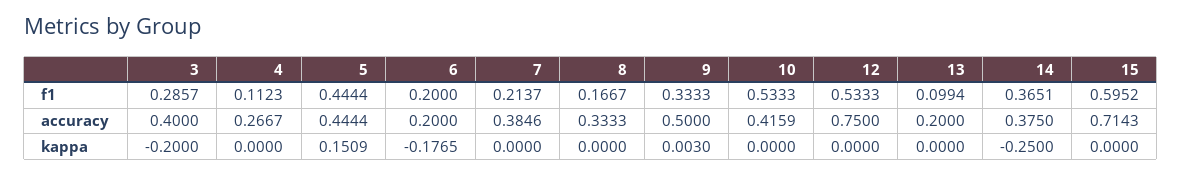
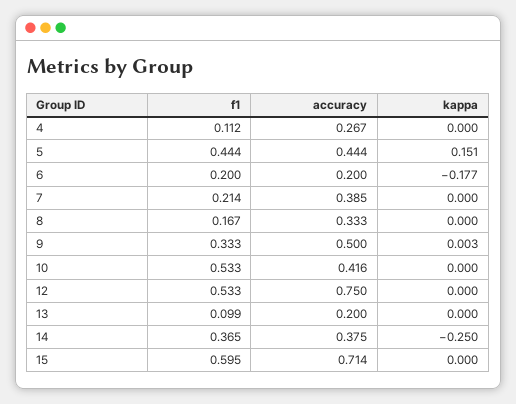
  {
-   "3": {
-     "f1": 0.2857,
-     "accuracy": 0.4,
-     "kappa": -0.2
-   },
    "4": {
      "f1": 0.1123,
      "accuracy": 0.2667,
      "kappa": 0
    },
    "5": {
      "f1": 0.4444,
      "accuracy": 0.4444,
      "kappa": 0.1509
    },
    "6": {
      "f1": 0.2,
      "accuracy": 0.2,
      "kappa": -0.1765
    },
    "7": {
      "f1": 0.2137,
      "accuracy": 0.3846,
      "kappa": 0
    },
    "8": {
      "f1": 0.1667,
      "accuracy": 0.3333,
      "kappa": 0
    },
    "9": {
      "f1": 0.3333,
      "accuracy": 0.5,
      "kappa": 0.003
    },
    "10": {
      "f1": 0.5333,
      "accuracy": 0.4159,
      "kappa": 0
    },
    "12": {
      "f1": 0.5333,
      "accuracy": 0.75,
      "kappa": 0
    },
    "13": {
      "f1": 0.0994,
      "accuracy": 0.2,
      "kappa": 0
    },
    "14": {
      "f1": 0.3651,
      "accuracy": 0.375,
      "kappa": -0.25
    },
    "15": {
      "f1": 0.5952,
      "accuracy": 0.7143,
      "kappa": 0
    }
  }

